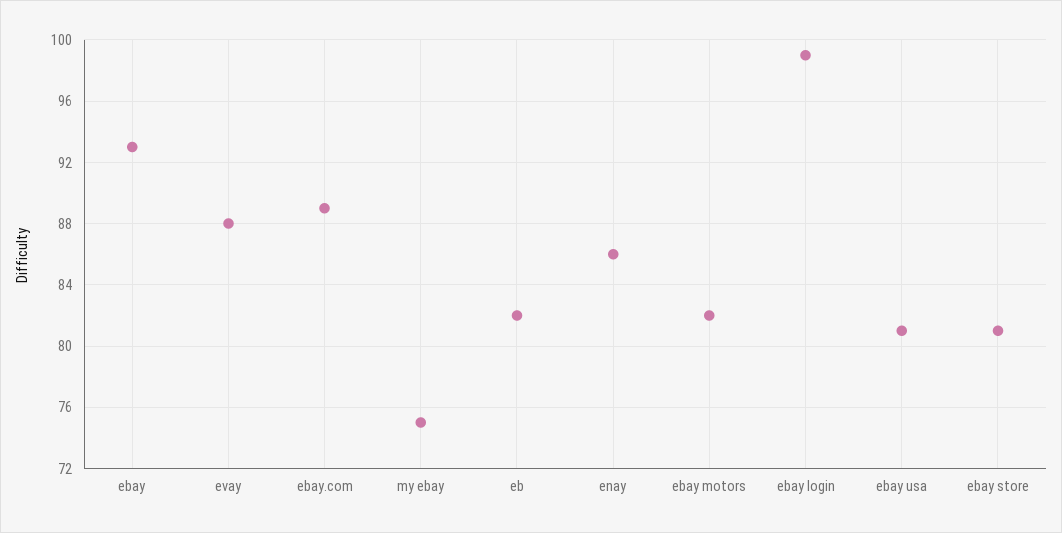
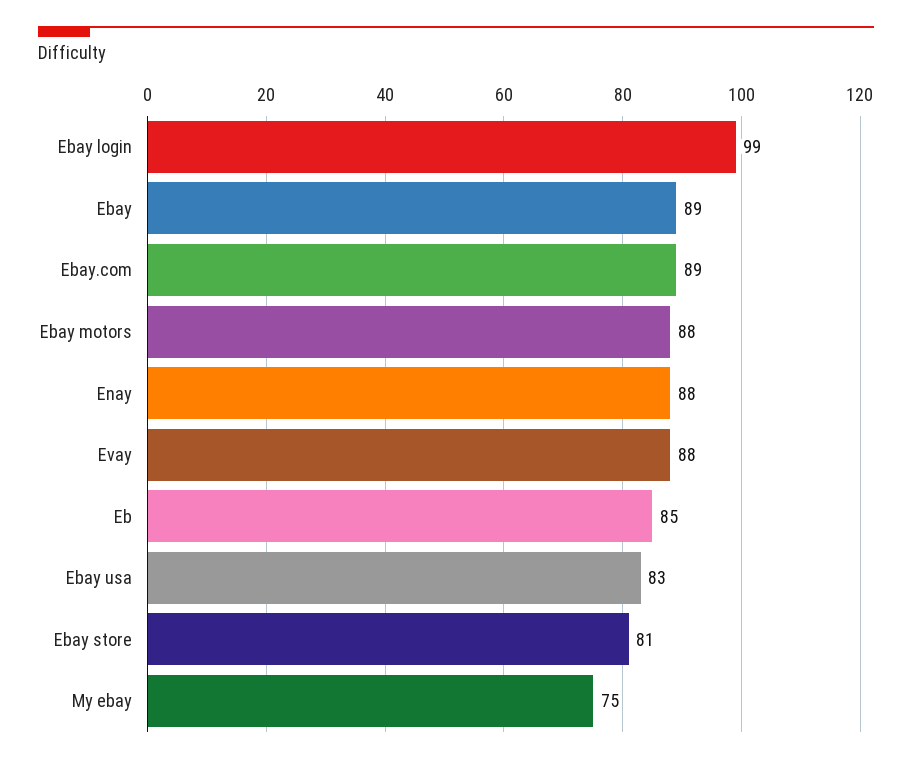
  {
-   "ebay": 93,
+   "ebay": 89,
    "evay": 88,
    "ebay.com": 89,
    "my ebay": 75,
-   "eb": 82,
+   "eb": 85,
-   "enay": 86,
+   "enay": 88,
-   "ebay motors": 82,
+   "ebay motors": 88,
    "ebay login": 99,
-   "ebay usa": 81,
+   "ebay usa": 83,
    "ebay store": 81
  }

